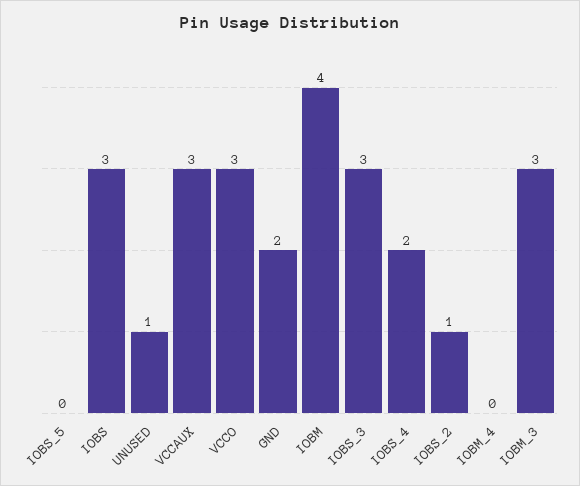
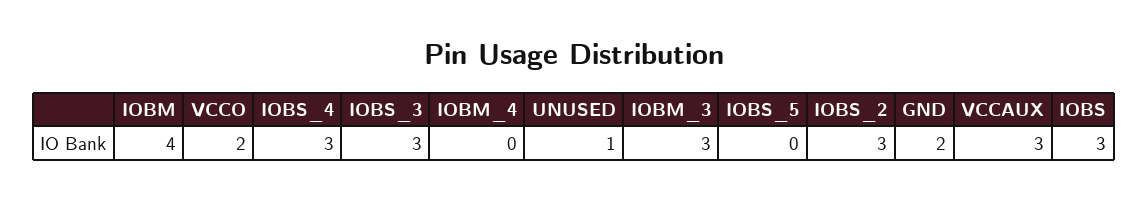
  {
    "IOBS_5": 0,
    "IOBS": 3,
    "UNUSED": 1,
    "VCCAUX": 3,
-   "VCCO": 3,
+   "VCCO": 2,
    "GND": 2,
    "IOBM": 4,
    "IOBS_3": 3,
-   "IOBS_4": 2,
+   "IOBS_4": 3,
-   "IOBS_2": 1,
+   "IOBS_2": 3,
    "IOBM_4": 0,
    "IOBM_3": 3
  }

